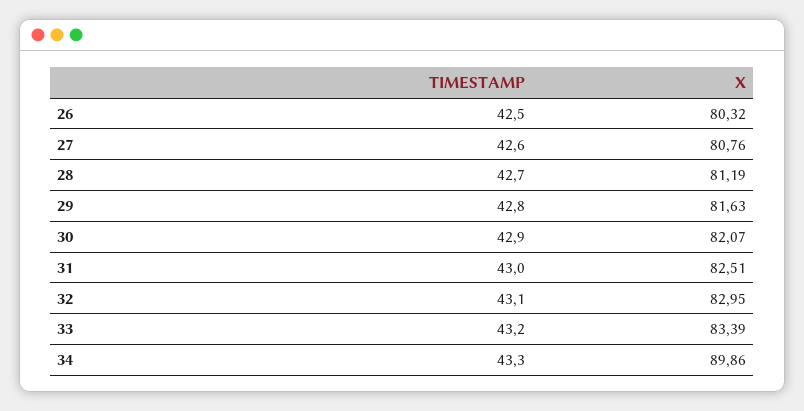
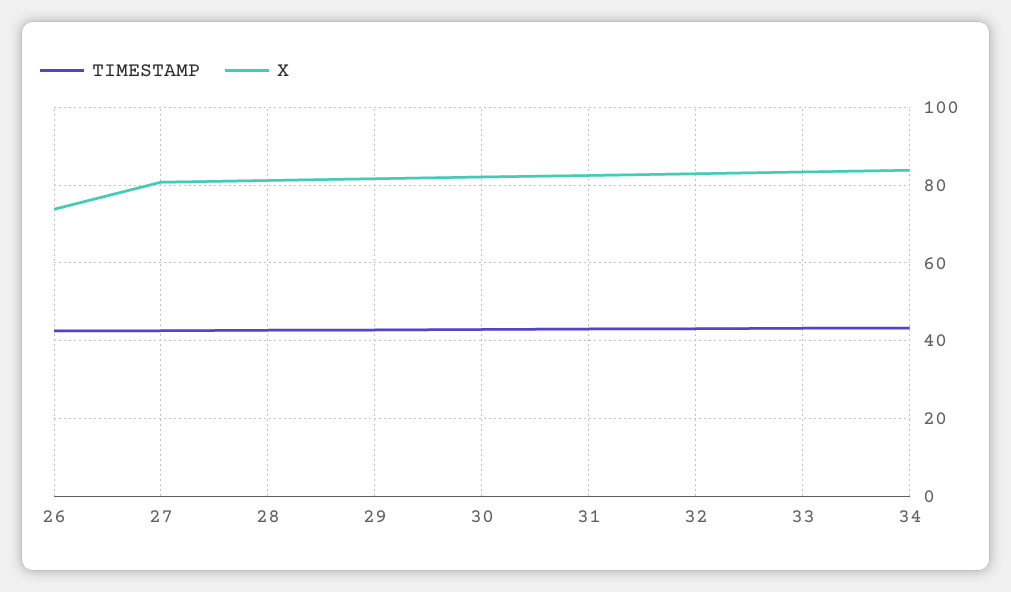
  {
    "TIMESTAMP": {
      "26": 42.5,
      "27": 42.6,
      "28": 42.7,
      "29": 42.8,
      "30": 42.9,
      "31": 43,
      "32": 43.1,
      "33": 43.2,
      "34": 43.3
    },
    "X": {
-     "26": 80.32,
+     "26": 74,
      "27": 80.76,
      "28": 81.19,
      "29": 81.63,
      "30": 82.07,
      "31": 82.51,
      "32": 82.95,
      "33": 83.39,
-     "34": 89.86
+     "34": 84
    }
  }

